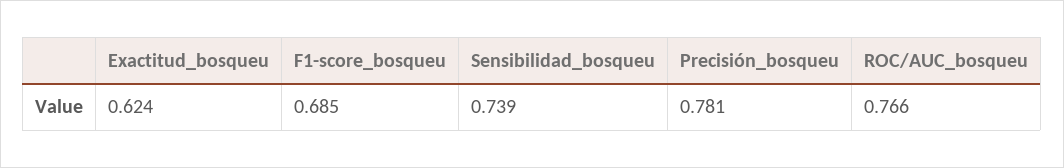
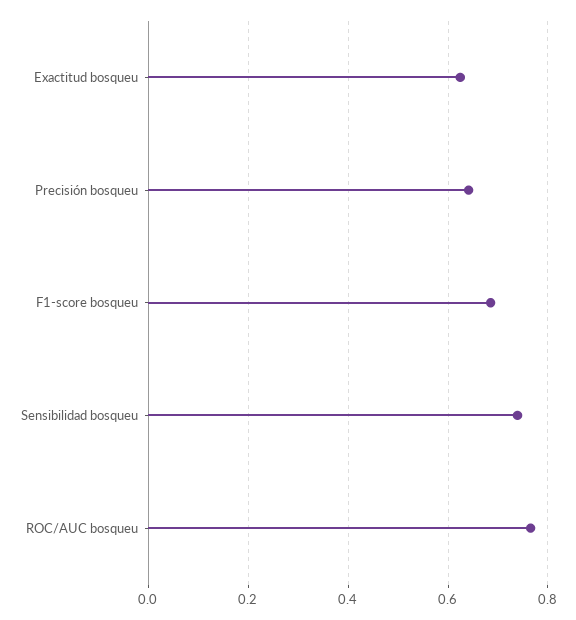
  {
    "Exactitud_bosqueu": 0.624,
    "F1-score_bosqueu": 0.685,
    "Sensibilidad_bosqueu": 0.739,
-   "Precisión_bosqueu": 0.781,
+   "Precisión_bosqueu": 0.64,
    "ROC/AUC_bosqueu": 0.766
  }

